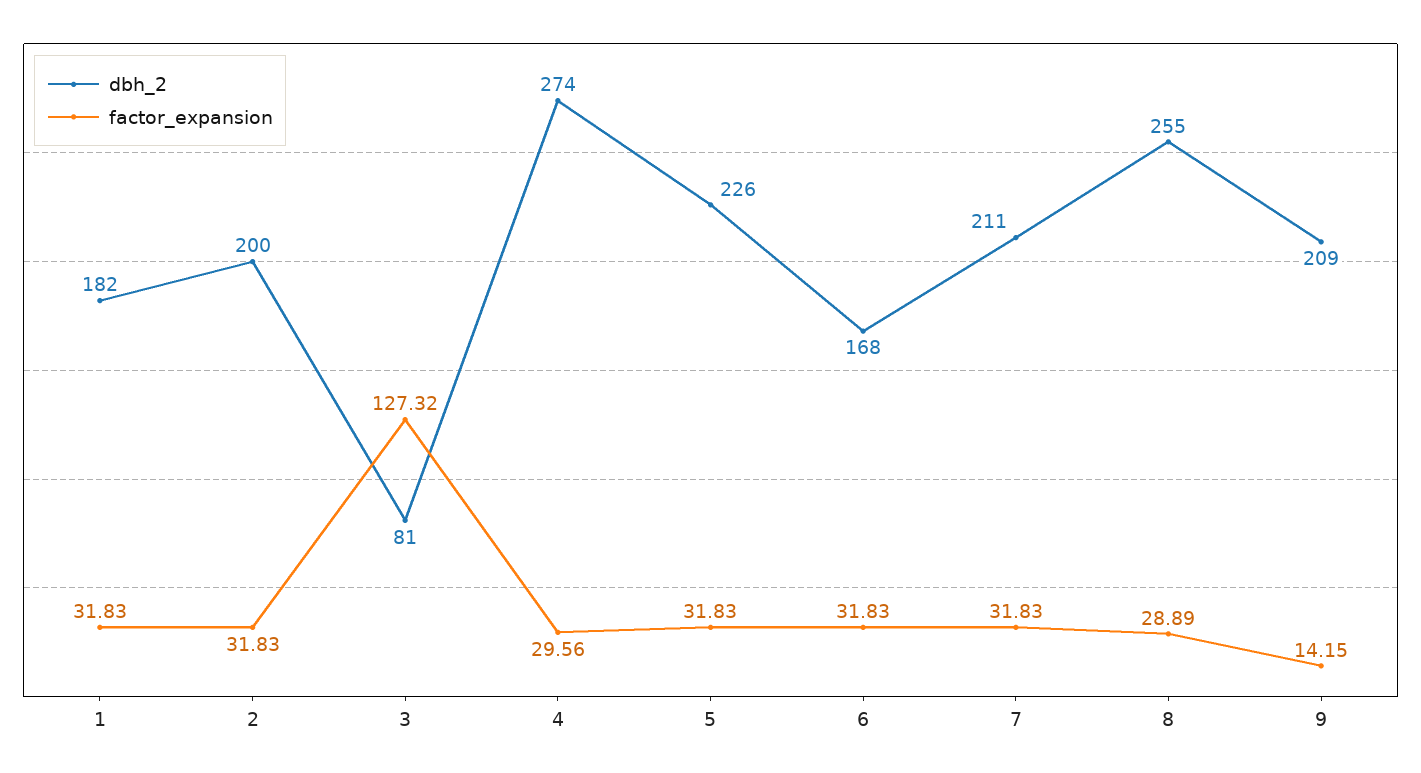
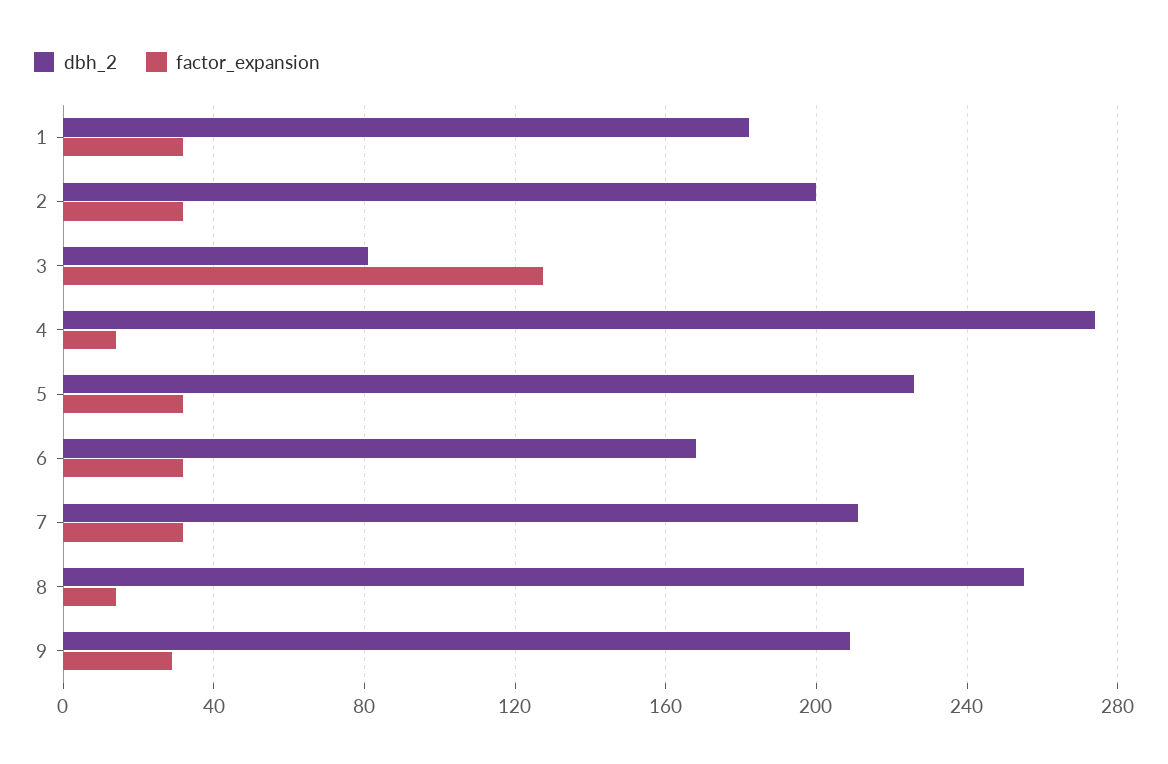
  {
    "dbh_2": {
      "1": 182,
      "2": 200,
      "3": 81,
      "4": 274,
      "5": 226,
      "6": 168,
      "7": 211,
      "8": 255,
      "9": 209
    },
    "factor_expansion": {
      "1": 31.83,
      "2": 31.83,
      "3": 127.32,
-     "4": 29.56,
+     "4": 15,
      "5": 31.83,
      "6": 31.83,
      "7": 31.83,
-     "8": 28.89,
+     "8": 15,
-     "9": 14.15
+     "9": 30
    }
  }

